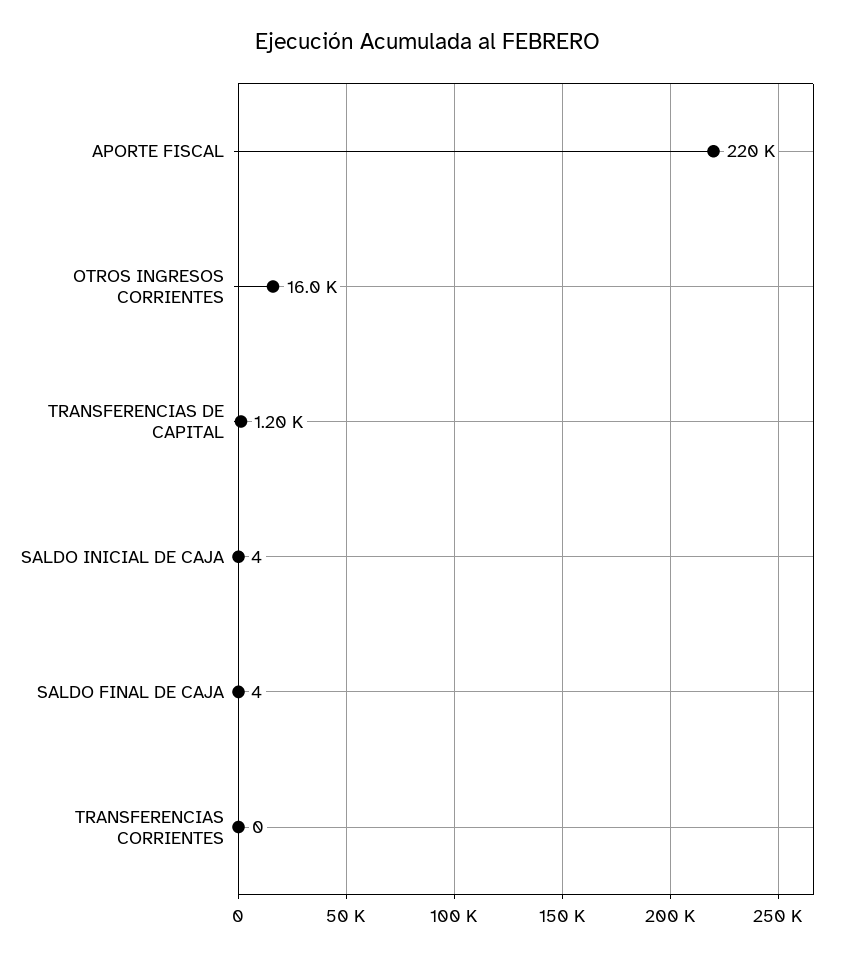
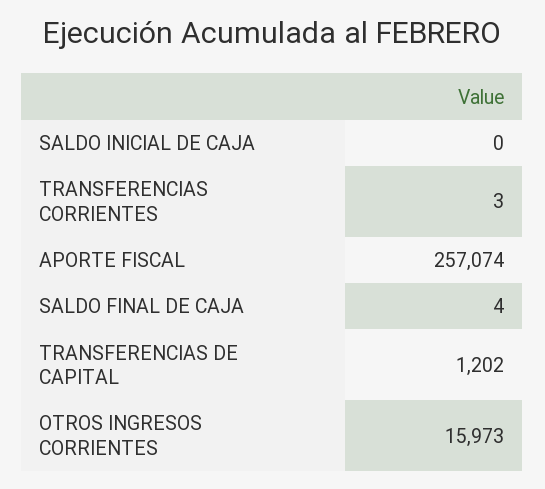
  {
-   "APORTE FISCAL": 220000,
+   "APORTE FISCAL": 257074,
    "OTROS INGRESOS CORRIENTES": 15973,
    "TRANSFERENCIAS DE CAPITAL": 1202,
-   "SALDO INICIAL DE CAJA": 4,
+   "SALDO INICIAL DE CAJA": 0,
    "SALDO FINAL DE CAJA": 4,
-   "TRANSFERENCIAS CORRIENTES": 0
+   "TRANSFERENCIAS CORRIENTES": 3
  }

